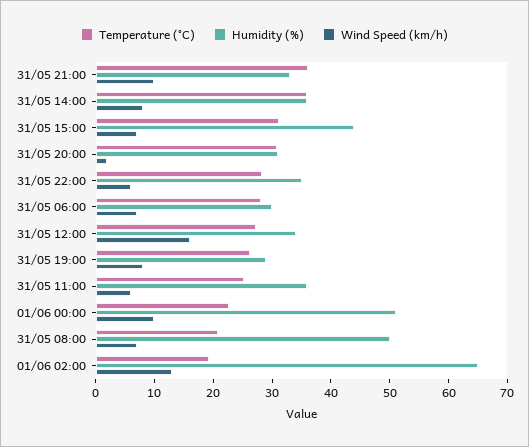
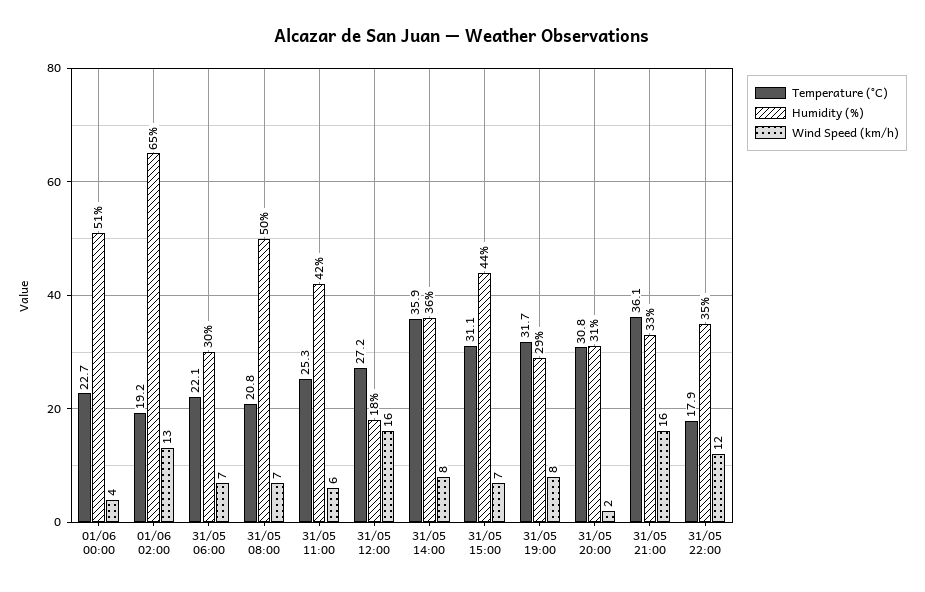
  {
    "Temperature (°C)": {
      "31/05 21:00": 36.1,
      "31/05 14:00": 35.9,
      "31/05 15:00": 31.1,
      "31/05 20:00": 30.8,
-     "31/05 22:00": 28,
+     "31/05 22:00": 17.9,
-     "31/05 06:00": 28,
+     "31/05 06:00": 22.1,
      "31/05 12:00": 27.2,
-     "31/05 19:00": 26,
+     "31/05 19:00": 31.7,
      "31/05 11:00": 25.3,
      "01/06 00:00": 22.7,
      "31/05 08:00": 20.8,
      "01/06 02:00": 19.2
    },
    "Humidity (%)": {
      "31/05 21:00": 33,
      "31/05 14:00": 36,
      "31/05 15:00": 44,
      "31/05 20:00": 31,
      "31/05 22:00": 35,
      "31/05 06:00": 30,
-     "31/05 12:00": 34,
+     "31/05 12:00": 18,
      "31/05 19:00": 29,
-     "31/05 11:00": 36,
+     "31/05 11:00": 42,
      "01/06 00:00": 51,
      "31/05 08:00": 50,
      "01/06 02:00": 65
    },
    "Wind Speed (km/h)": {
-     "31/05 21:00": 10,
+     "31/05 21:00": 16,
      "31/05 14:00": 8,
      "31/05 15:00": 7,
      "31/05 20:00": 2,
-     "31/05 22:00": 6,
+     "31/05 22:00": 12,
      "31/05 06:00": 7,
      "31/05 12:00": 16,
      "31/05 19:00": 8,
      "31/05 11:00": 6,
-     "01/06 00:00": 10,
+     "01/06 00:00": 4,
      "31/05 08:00": 7,
      "01/06 02:00": 13
    }
  }

